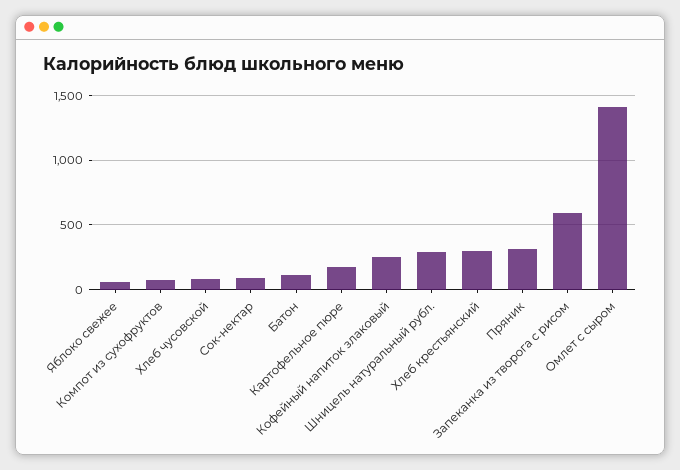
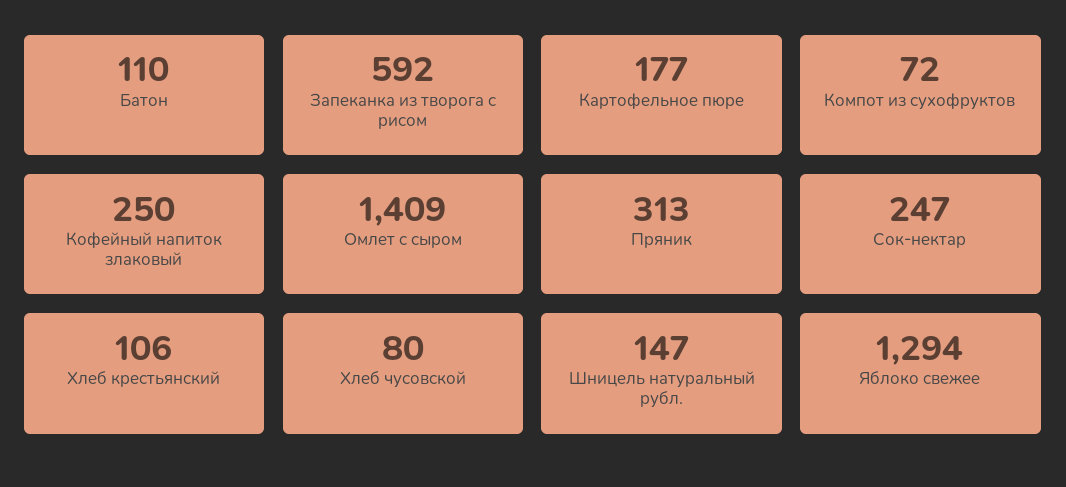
  {
-   "Яблоко свежее": 50,
+   "Яблоко свежее": 1294,
    "Компот из сухофруктов": 72,
    "Хлеб чусовской": 80,
-   "Сок-нектар": 100,
+   "Сок-нектар": 247,
    "Батон": 110,
    "Картофельное пюре": 177,
    "Кофейный напиток злаковый": 250,
-   "Шницель натуральный рубл.": 300,
+   "Шницель натуральный рубл.": 147,
-   "Хлеб крестьянский": 300,
+   "Хлеб крестьянский": 106,
    "Пряник": 313,
    "Запеканка из творога с рисом": 592,
    "Омлет с сыром": 1409
  }

